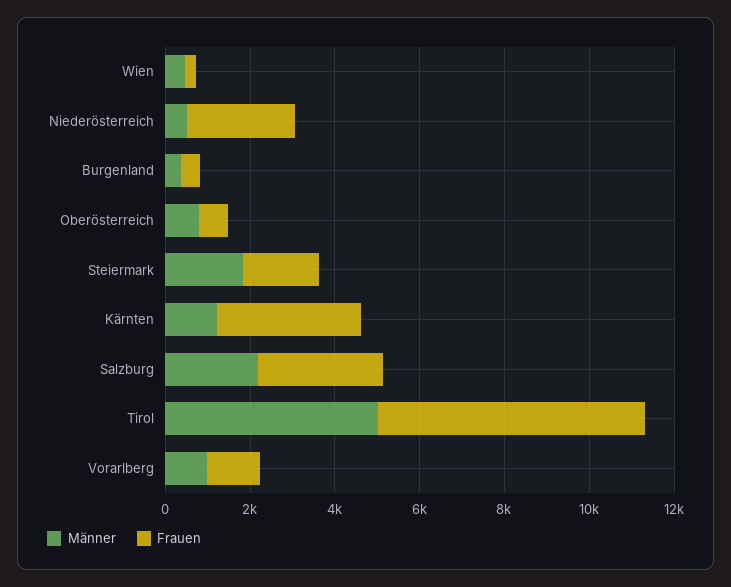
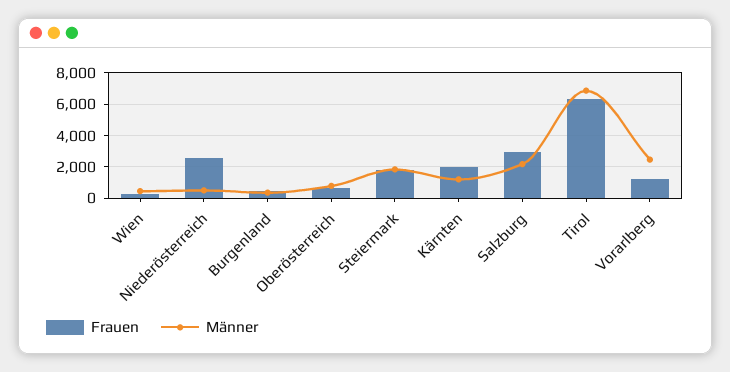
  {
    "Männer": {
      "Wien": 500,
      "Niederösterreich": 500,
      "Burgenland": 500,
      "Oberösterreich": 1000,
      "Steiermark": 2000,
      "Kärnten": 1000,
      "Salzburg": 2000,
-     "Tirol": 5000,
+     "Tirol": 7000,
-     "Vorarlberg": 1000
+     "Vorarlberg": 2500
    },
    "Frauen": {
      "Wien": 500,
      "Niederösterreich": 2500,
      "Burgenland": 500,
      "Oberösterreich": 500,
      "Steiermark": 2000,
-     "Kärnten": 3500,
+     "Kärnten": 2000,
      "Salzburg": 3000,
      "Tirol": 6500,
      "Vorarlberg": 1000
    }
  }

